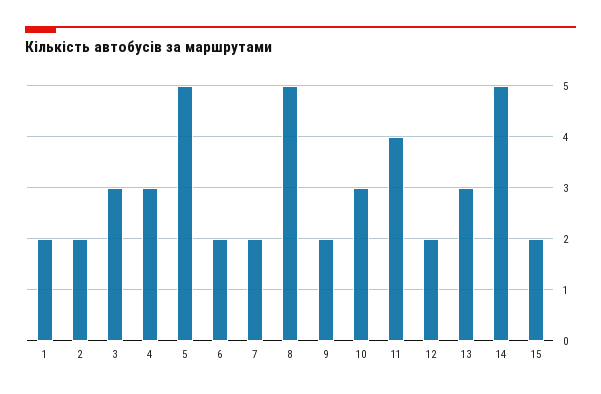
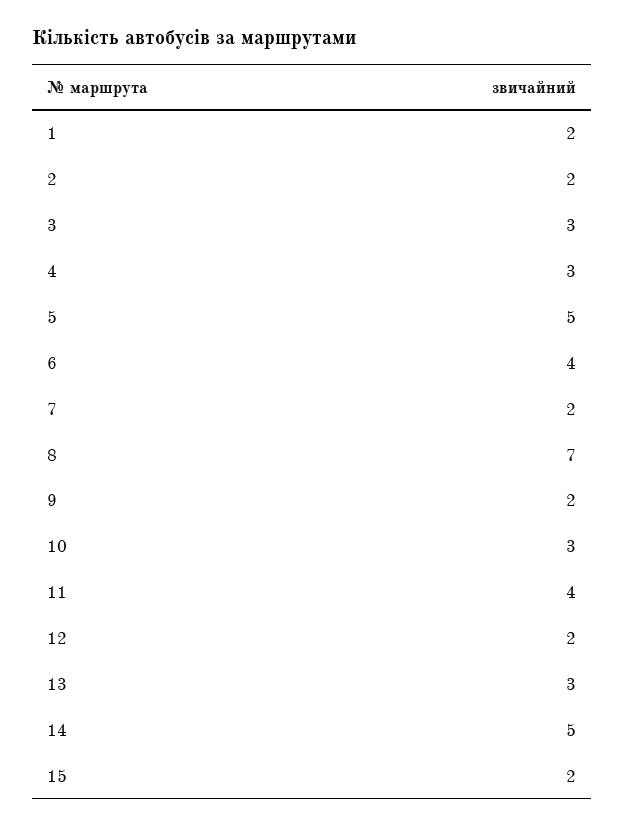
  {
    "1": 2,
    "2": 2,
    "3": 3,
    "4": 3,
    "5": 5,
-   "6": 2,
+   "6": 4,
    "7": 2,
-   "8": 5,
+   "8": 7,
    "9": 2,
    "10": 3,
    "11": 4,
    "12": 2,
    "13": 3,
    "14": 5,
    "15": 2
  }

